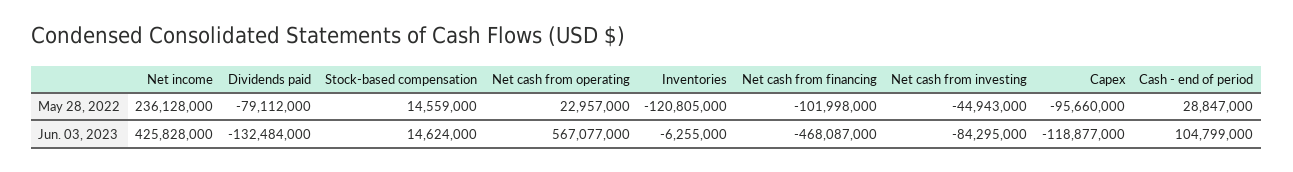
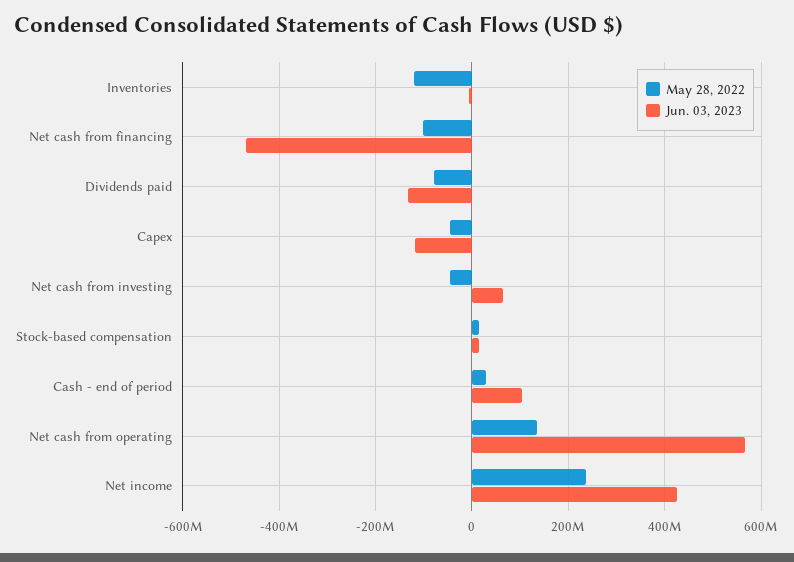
  {
    "May 28, 2022": {
      "Net income": 236128000,
      "Dividends paid": -79112000,
      "Stock-based compensation": 14559000,
-     "Net cash from operating": 22957000,
+     "Net cash from operating": 140000000,
      "Inventories": -120805000,
      "Net cash from financing": -101998000,
      "Net cash from investing": -44943000,
-     "Capex": -95660000,
+     "Capex": -40000000,
      "Cash - end of period": 28847000
    },
    "Jun. 03, 2023": {
      "Net income": 425828000,
      "Dividends paid": -132484000,
      "Stock-based compensation": 14624000,
      "Net cash from operating": 567077000,
      "Inventories": -6255000,
      "Net cash from financing": -468087000,
-     "Net cash from investing": -84295000,
+     "Net cash from investing": 60000000,
      "Capex": -118877000,
      "Cash - end of period": 104799000
    }
  }

